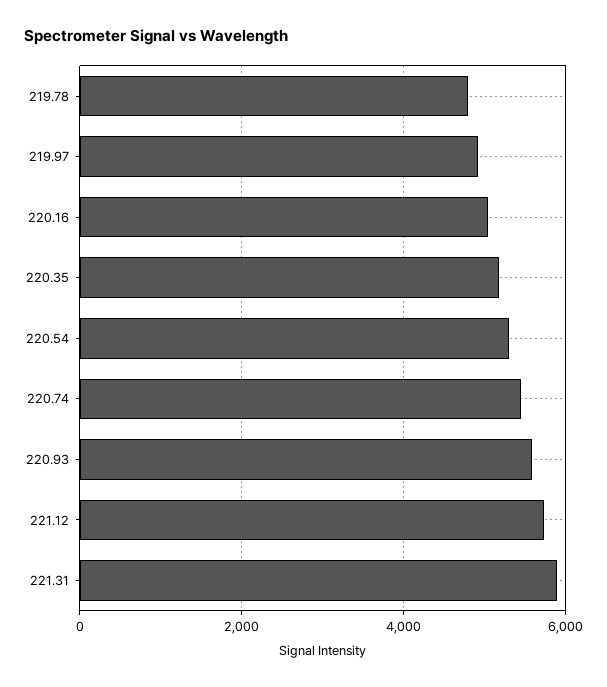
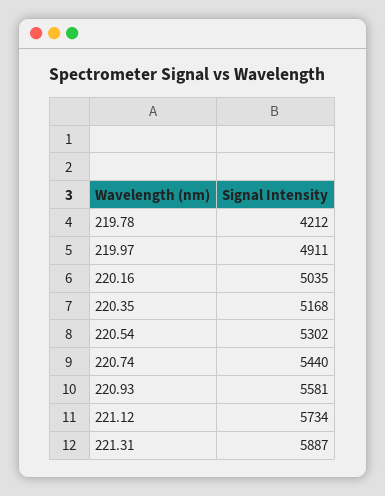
  {
-   "219.78": 4800,
+   "219.78": 4212,
    "219.97": 4911,
    "220.16": 5035,
    "220.35": 5168,
    "220.54": 5302,
    "220.74": 5440,
    "220.93": 5581,
    "221.12": 5734,
    "221.31": 5887
  }

